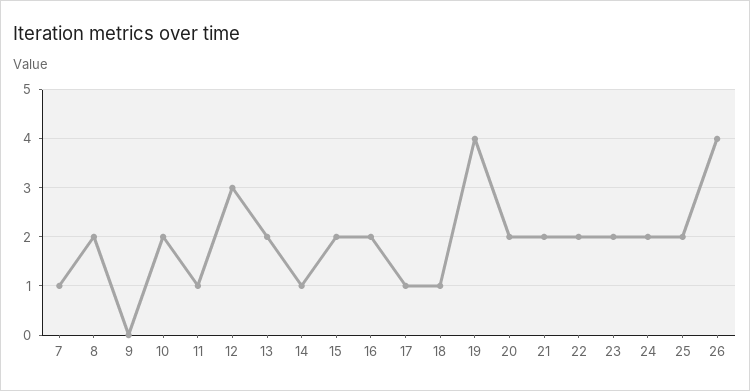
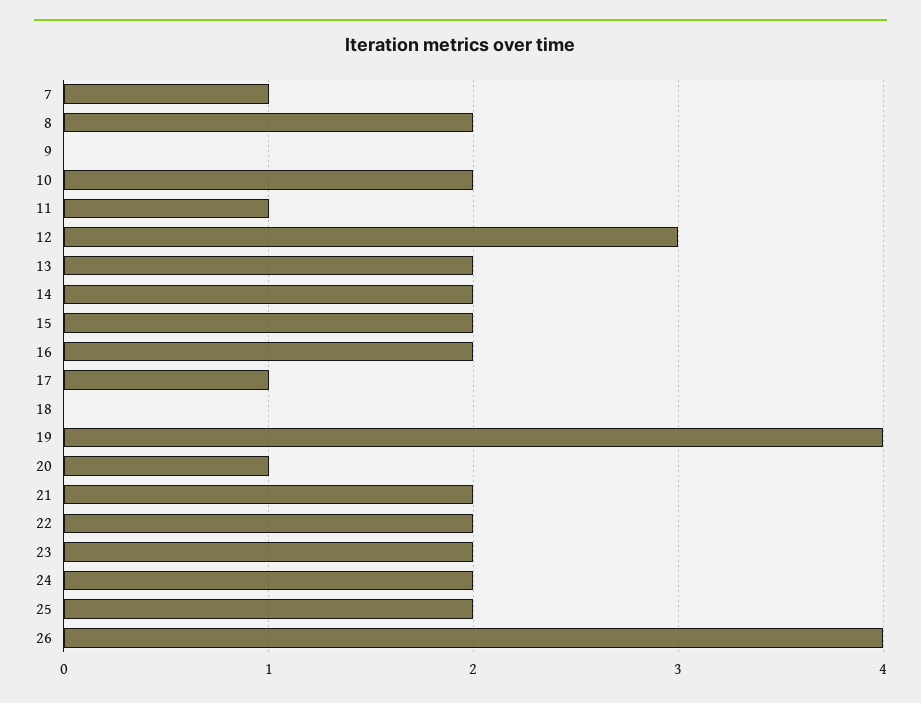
  {
    "7": 1,
    "8": 2,
    "9": 0,
    "10": 2,
    "11": 1,
    "12": 3,
    "13": 2,
-   "14": 1,
+   "14": 2,
    "15": 2,
    "16": 2,
    "17": 1,
-   "18": 1,
+   "18": 0,
    "19": 4,
-   "20": 2,
+   "20": 1,
    "21": 2,
    "22": 2,
    "23": 2,
    "24": 2,
    "25": 2,
    "26": 4
  }

